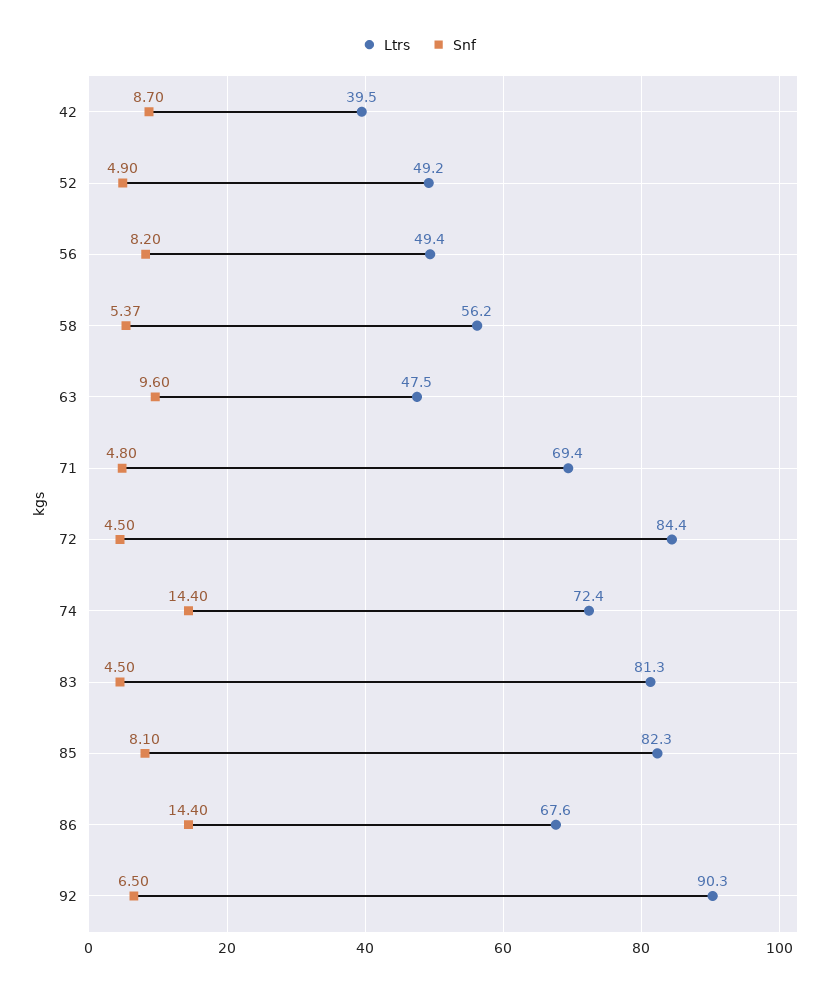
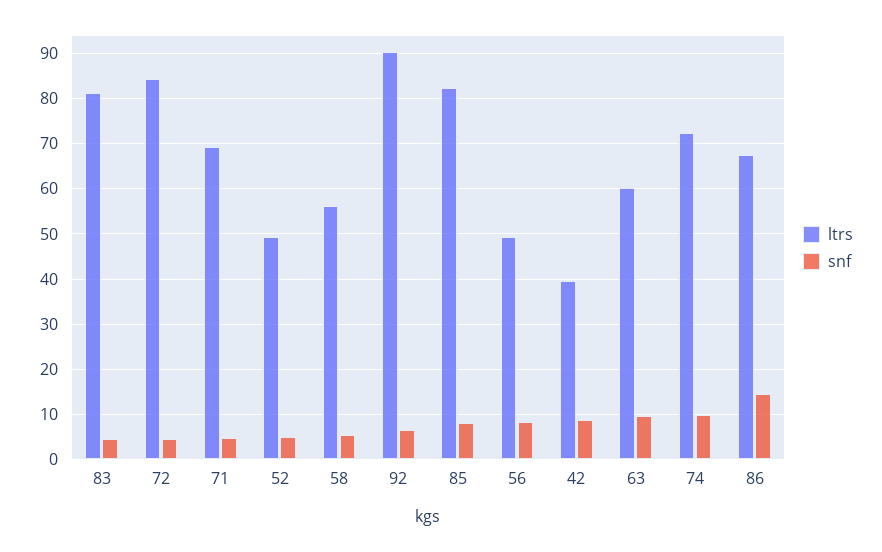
  {
    "Ltrs": {
      "42": 39.5,
      "52": 49.2,
      "56": 49.4,
      "58": 56.2,
-     "63": 47.5,
+     "63": 60,
      "71": 69.4,
      "72": 84.4,
      "74": 72.4,
      "83": 81.3,
      "85": 82.3,
      "86": 67.6,
      "92": 90.3
    },
    "Snf": {
      "42": 8.7,
      "52": 4.9,
      "56": 8.2,
      "58": 5.37,
      "63": 9.6,
      "71": 4.8,
      "72": 4.5,
-     "74": 14.4,
+     "74": 10,
      "83": 4.5,
      "85": 8.1,
      "86": 14.4,
      "92": 6.5
    }
  }

